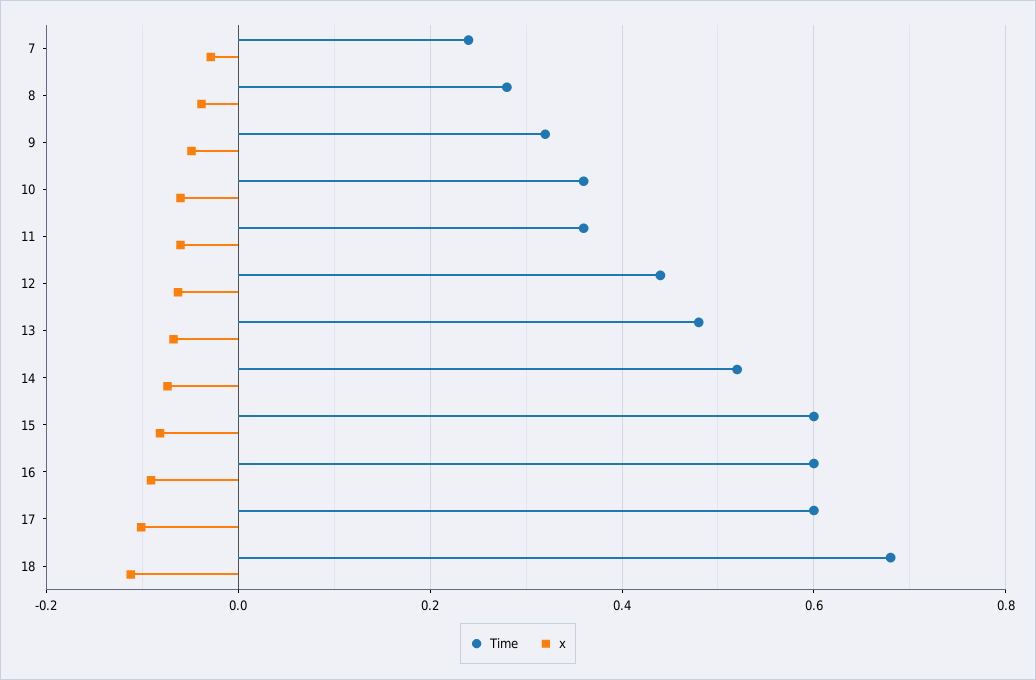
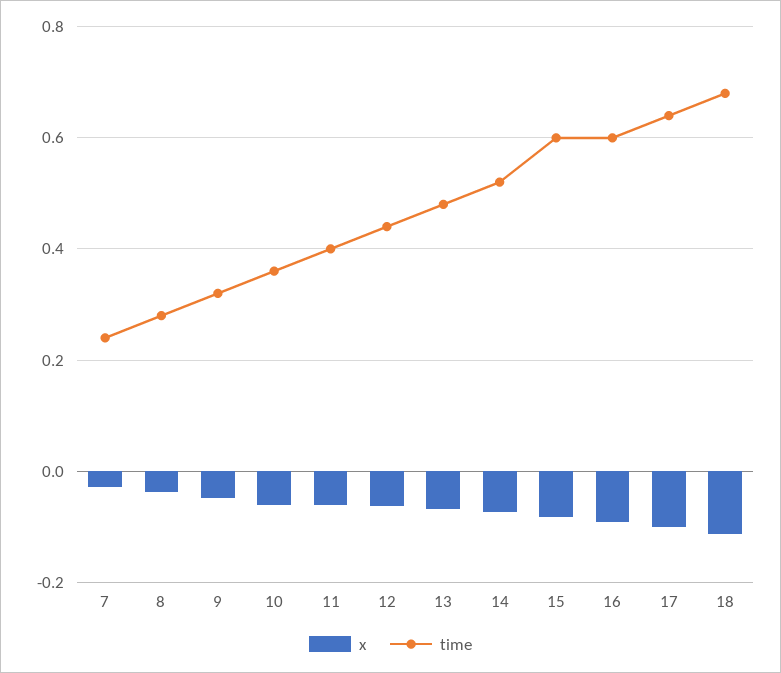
  {
    "Time": {
      "7": 0.24,
      "8": 0.28,
      "9": 0.32,
      "10": 0.36,
-     "11": 0.36,
+     "11": 0.4,
      "12": 0.44,
      "13": 0.48,
      "14": 0.52,
      "15": 0.6,
      "16": 0.6,
-     "17": 0.6,
+     "17": 0.64,
      "18": 0.68
    },
    "x": {
      "7": -0.02,
      "8": -0.04,
      "9": -0.04,
      "10": -0.06,
      "11": -0.06,
      "12": -0.06,
      "13": -0.06,
      "14": -0.08,
      "15": -0.08,
      "16": -0.1,
      "17": -0.1,
      "18": -0.12
    }
  }

